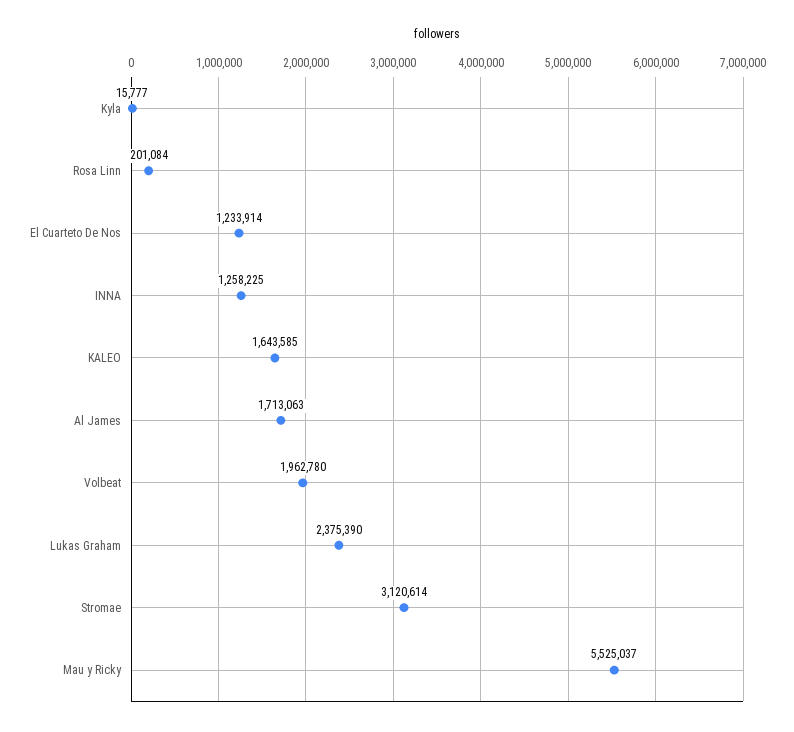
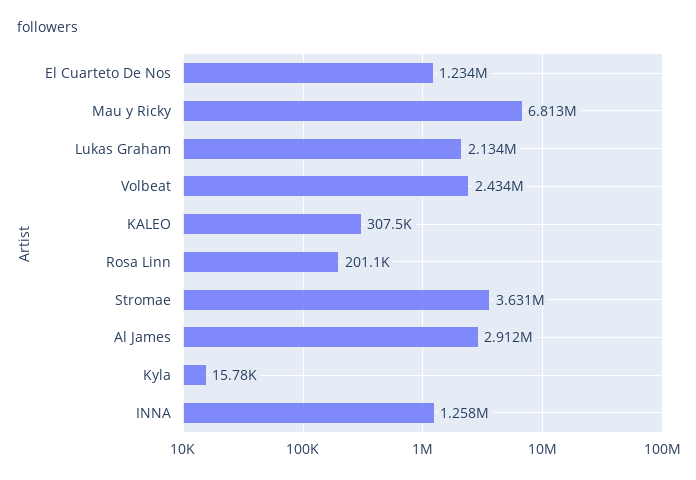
  {
    "Kyla": 15777,
    "Rosa Linn": 201084,
    "El Cuarteto De Nos": 1233914,
    "INNA": 1258225,
-   "KALEO": 1643585,
+   "KALEO": 307500,
-   "Al James": 1713063,
+   "Al James": 2912000,
-   "Volbeat": 1962780,
+   "Volbeat": 2434000,
-   "Lukas Graham": 2375390,
+   "Lukas Graham": 2134000,
-   "Stromae": 3120614,
+   "Stromae": 3631000,
-   "Mau y Ricky": 5525037
+   "Mau y Ricky": 6813000
  }

